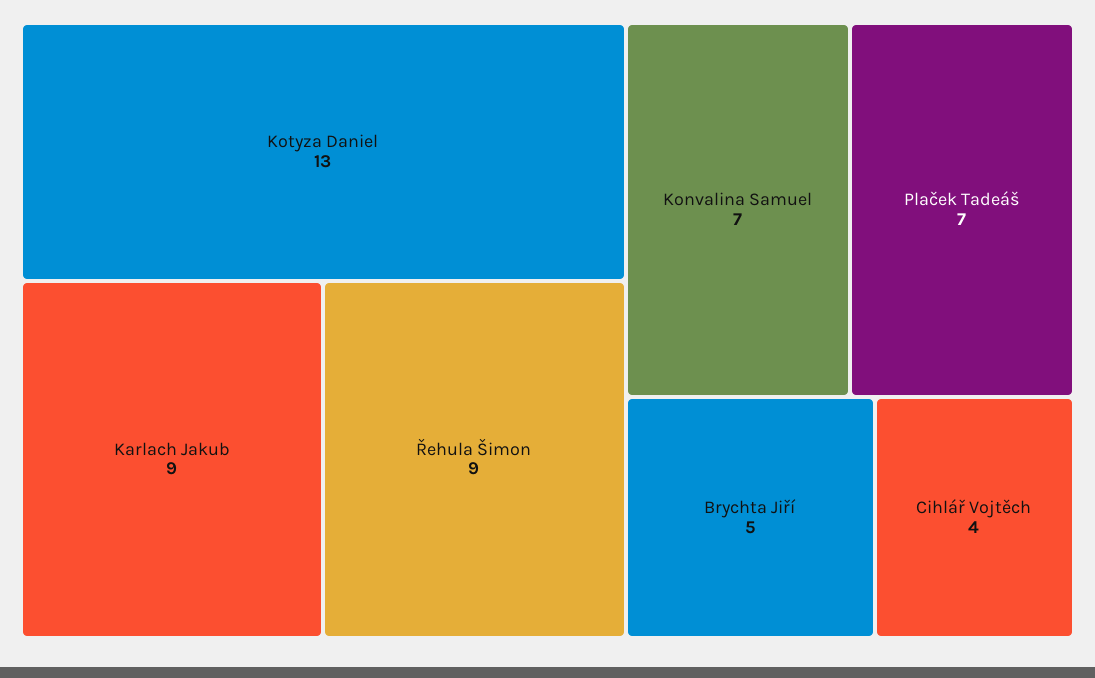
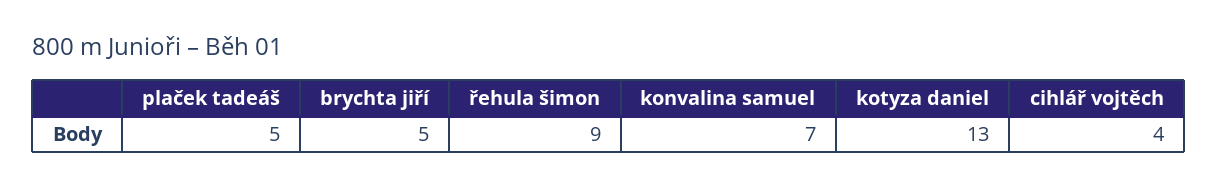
  {
    "Kotyza Daniel": 13,
-   "Karlach Jakub": 9,
    "Řehula Šimon": 9,
    "Konvalina Samuel": 7,
-   "Plaček Tadeáš": 7,
+   "Plaček Tadeáš": 5,
    "Brychta Jiří": 5,
    "Cihlář Vojtěch": 4
  }

